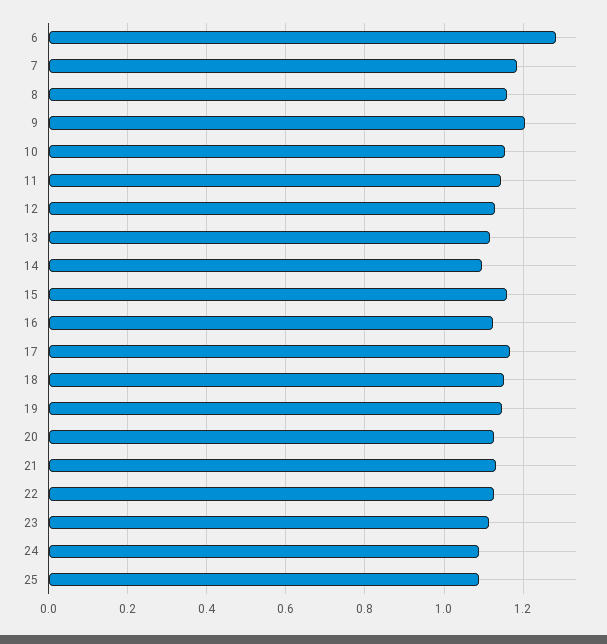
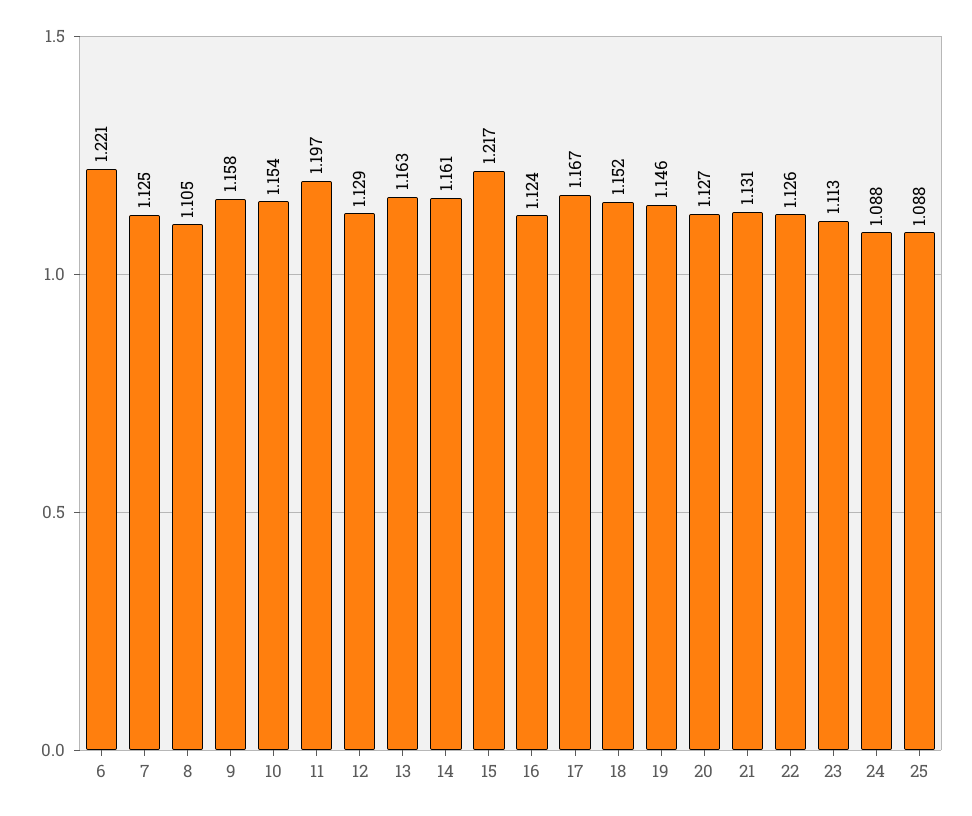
  {
-   "6": 1.28,
+   "6": 1.221,
-   "7": 1.18,
+   "7": 1.125,
-   "8": 1.16,
+   "8": 1.105,
-   "9": 1.2,
+   "9": 1.158,
    "10": 1.154,
-   "11": 1.14,
+   "11": 1.197,
    "12": 1.129,
-   "13": 1.12,
+   "13": 1.163,
-   "14": 1.1,
+   "14": 1.161,
-   "15": 1.16,
+   "15": 1.217,
    "16": 1.124,
    "17": 1.167,
    "18": 1.152,
    "19": 1.146,
    "20": 1.127,
    "21": 1.131,
    "22": 1.126,
    "23": 1.113,
    "24": 1.088,
    "25": 1.088
  }

